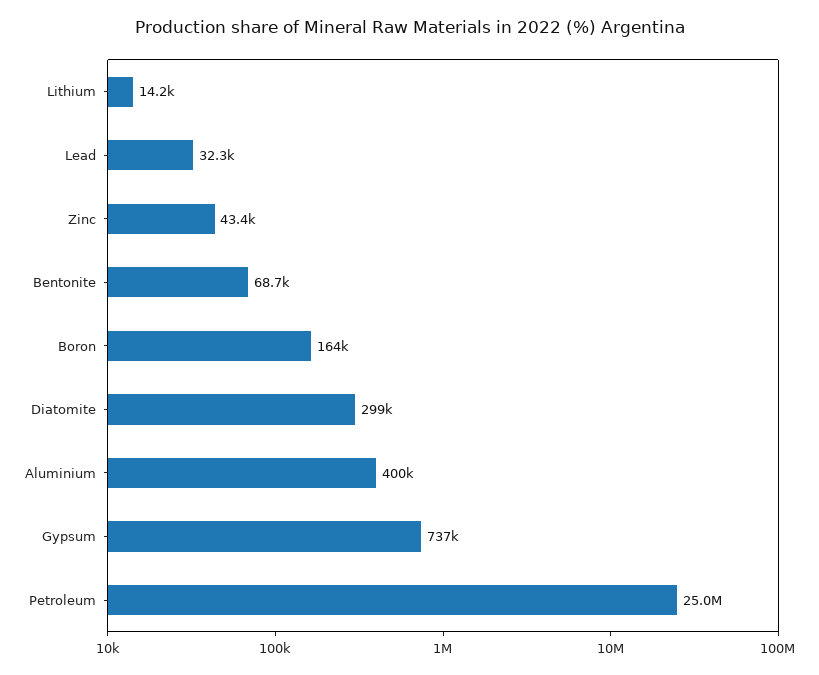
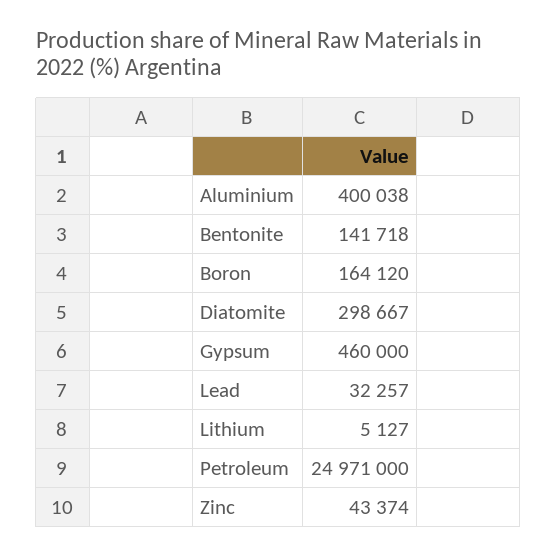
  {
-   "Lithium": 14200,
+   "Lithium": 5127,
    "Lead": 32257,
    "Zinc": 43374,
-   "Bentonite": 68700,
+   "Bentonite": 141718,
    "Boron": 164120,
    "Diatomite": 298667,
    "Aluminium": 400038,
-   "Gypsum": 737000,
+   "Gypsum": 460000,
    "Petroleum": 24971000
  }

